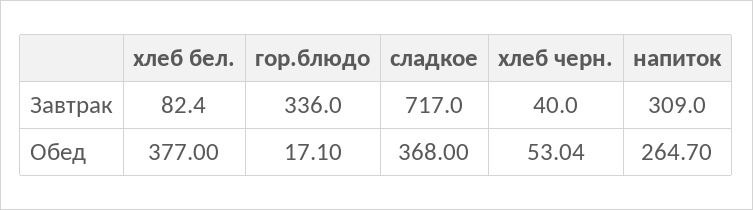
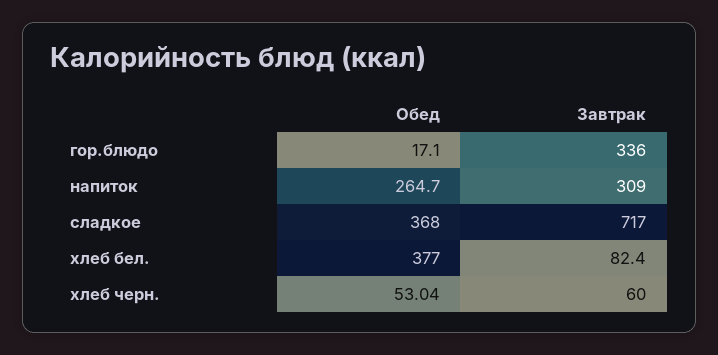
  {
    "хлеб бел.": {
      "Завтрак": 82.4,
      "Обед": 377
    },
    "гор.блюдо": {
      "Завтрак": 336,
      "Обед": 17.1
    },
    "сладкое": {
      "Завтрак": 717,
      "Обед": 368
    },
    "хлеб черн.": {
-     "Завтрак": 40,
+     "Завтрак": 60,
      "Обед": 53.04
    },
    "напиток": {
      "Завтрак": 309,
      "Обед": 264.7
    }
  }

